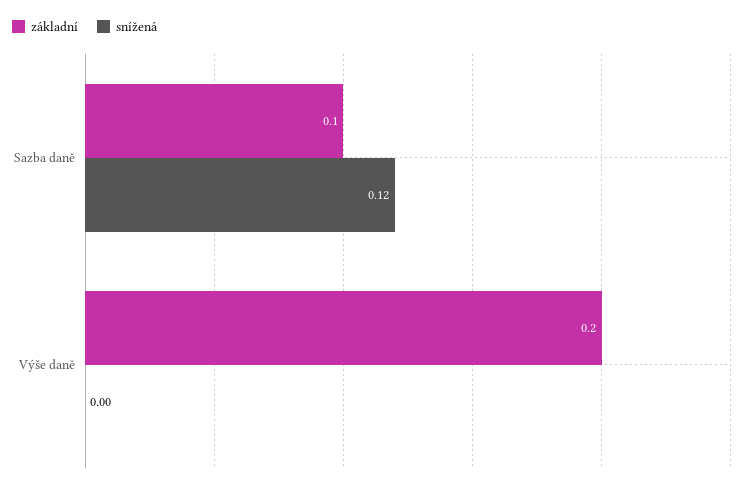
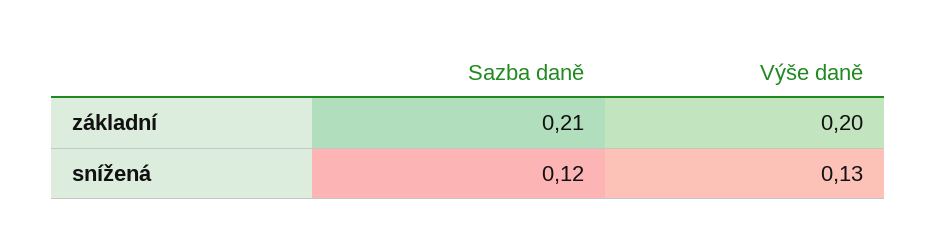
  {
    "základní": {
-     "Sazba daně": 0.1,
+     "Sazba daně": 0.21,
      "Výše daně": 0.2
    },
    "snížená": {
      "Sazba daně": 0.12,
-     "Výše daně": 0
+     "Výše daně": 0.13
    }
  }

